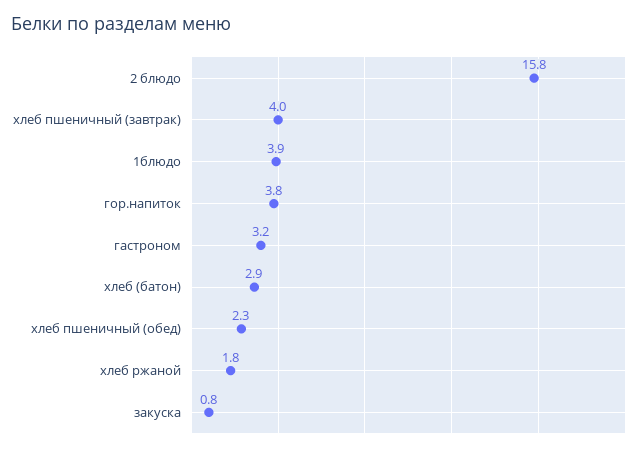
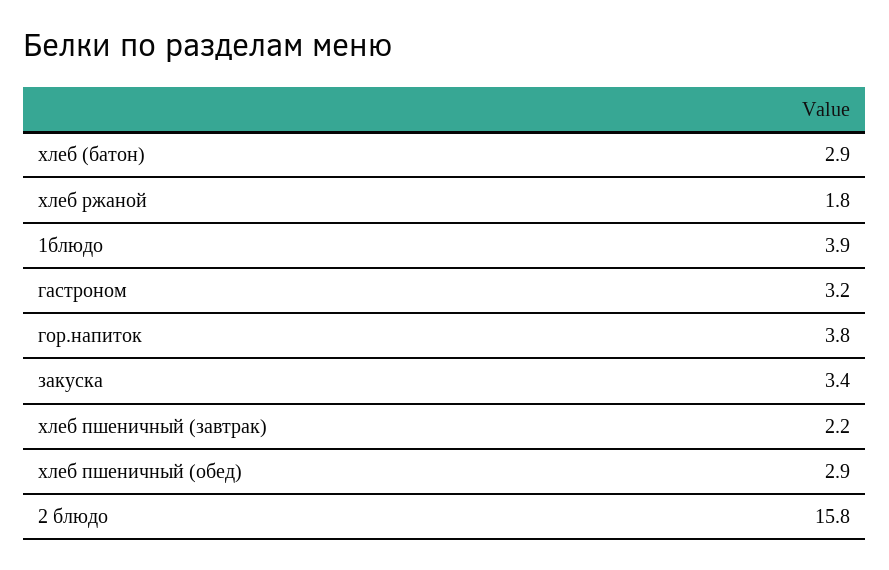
  {
    "2 блюдо": 15.8,
-   "хлеб пшеничный (завтрак)": 4,
+   "хлеб пшеничный (завтрак)": 2.2,
    "1блюдо": 3.9,
    "гор.напиток": 3.8,
    "гастроном": 3.2,
    "хлеб (батон)": 2.9,
-   "хлеб пшеничный (обед)": 2.3,
+   "хлеб пшеничный (обед)": 2.9,
    "хлеб ржаной": 1.8,
-   "закуска": 0.8
+   "закуска": 3.4
  }

